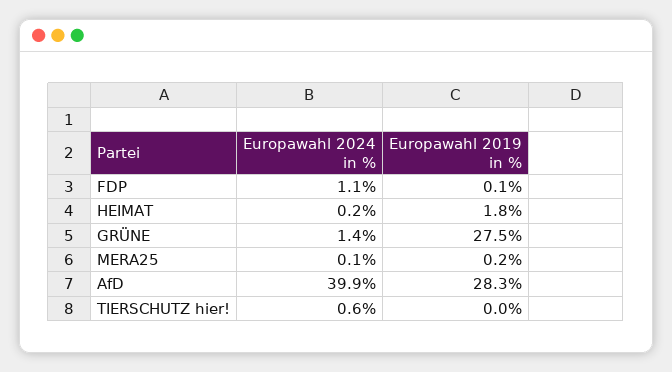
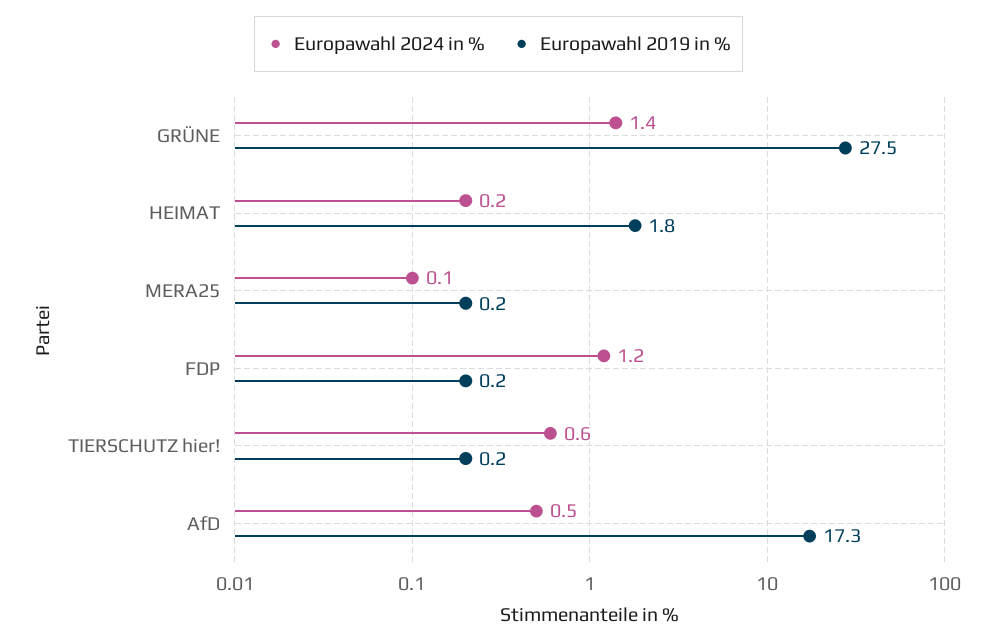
  {
    "Europawahl 2024 in %": {
-     "FDP": 1.1,
+     "FDP": 1.2,
      "HEIMAT": 0.2,
      "GRÜNE": 1.4,
      "MERA25": 0.1,
-     "AfD": 39.9,
+     "AfD": 0.5,
      "TIERSCHUTZ hier!": 0.6
    },
    "Europawahl 2019 in %": {
-     "FDP": 0.1,
+     "FDP": 0.2,
      "HEIMAT": 1.8,
      "GRÜNE": 27.5,
      "MERA25": 0.2,
-     "AfD": 28.3,
+     "AfD": 17.3,
-     "TIERSCHUTZ hier!": 0
+     "TIERSCHUTZ hier!": 0.2
    }
  }

